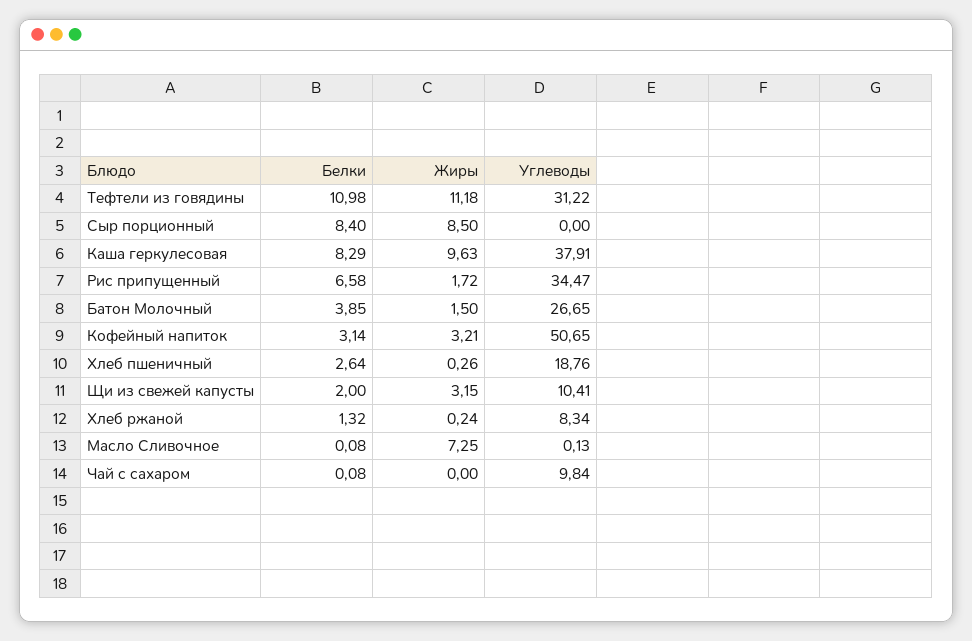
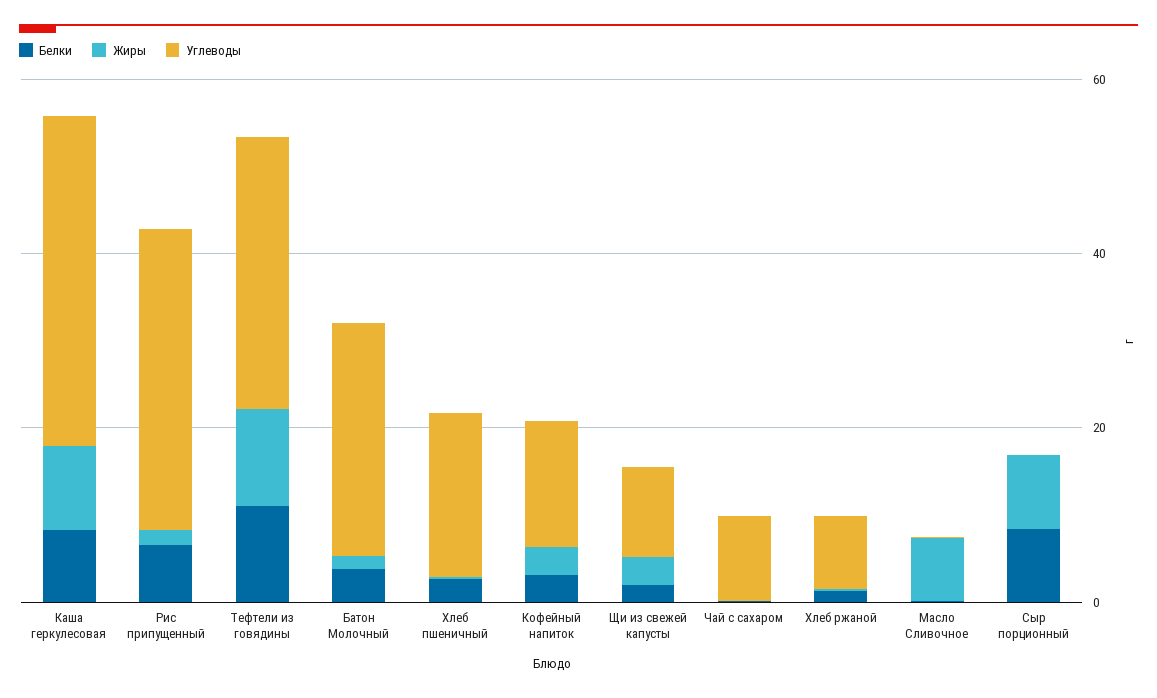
  {
    "Белки": {
      "Тефтели из говядины": 10.98,
      "Сыр порционный": 8.4,
      "Каша геркулесовая": 8.29,
      "Рис припущенный": 6.58,
      "Батон Молочный": 3.85,
      "Кофейный напиток": 3.14,
      "Хлеб пшеничный": 2.64,
      "Щи из свежей капусты": 2,
      "Хлеб ржаной": 1.32,
      "Масло Сливочное": 0.08,
      "Чай с сахаром": 0.08
    },
    "Жиры": {
      "Тефтели из говядины": 11.18,
      "Сыр порционный": 8.5,
      "Каша геркулесовая": 9.63,
      "Рис припущенный": 1.72,
      "Батон Молочный": 1.5,
      "Кофейный напиток": 3.21,
      "Хлеб пшеничный": 0.26,
      "Щи из свежей капусты": 3.15,
      "Хлеб ржаной": 0.24,
      "Масло Сливочное": 7.25,
      "Чай с сахаром": 0
    },
    "Углеводы": {
      "Тефтели из говядины": 31.22,
      "Сыр порционный": 0,
      "Каша геркулесовая": 37.91,
      "Рис припущенный": 34.47,
      "Батон Молочный": 26.65,
-     "Кофейный напиток": 50.65,
+     "Кофейный напиток": 15,
      "Хлеб пшеничный": 18.76,
      "Щи из свежей капусты": 10.41,
      "Хлеб ржаной": 8.34,
      "Масло Сливочное": 0.13,
      "Чай с сахаром": 9.84
    }
  }

